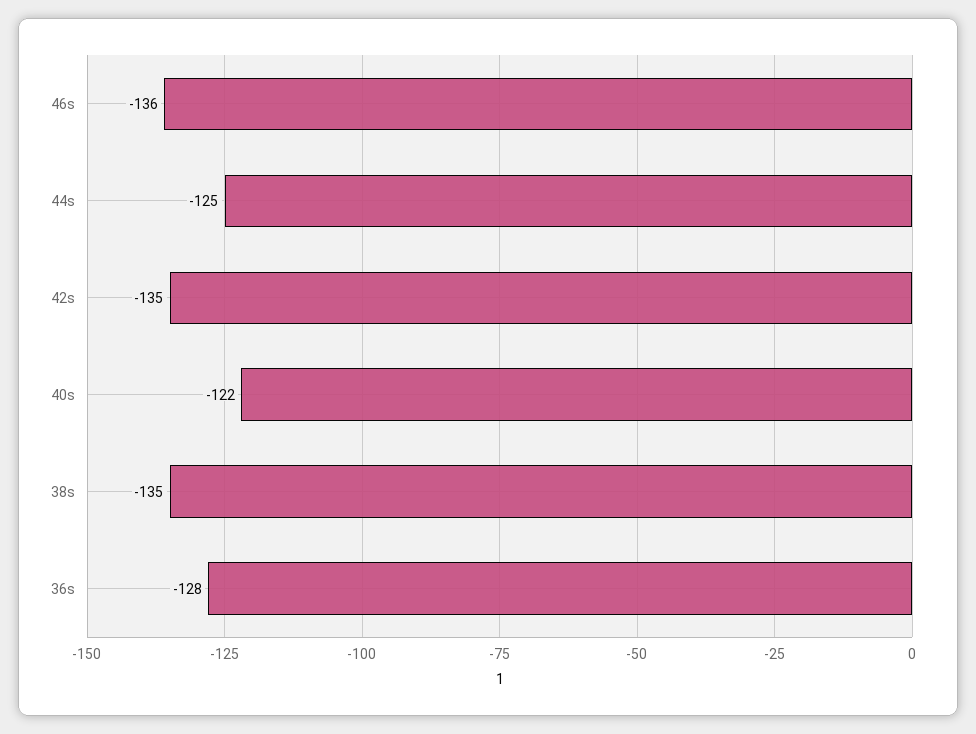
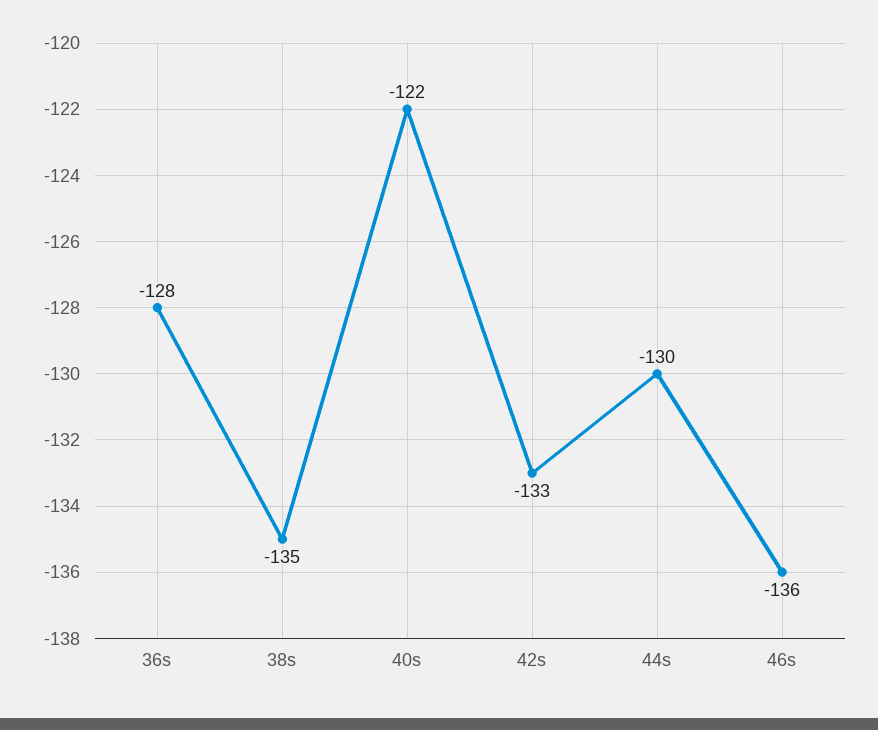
  {
    "46s": -136,
-   "44s": -125,
+   "44s": -130,
-   "42s": -135,
+   "42s": -133,
    "40s": -122,
    "38s": -135,
    "36s": -128
  }

